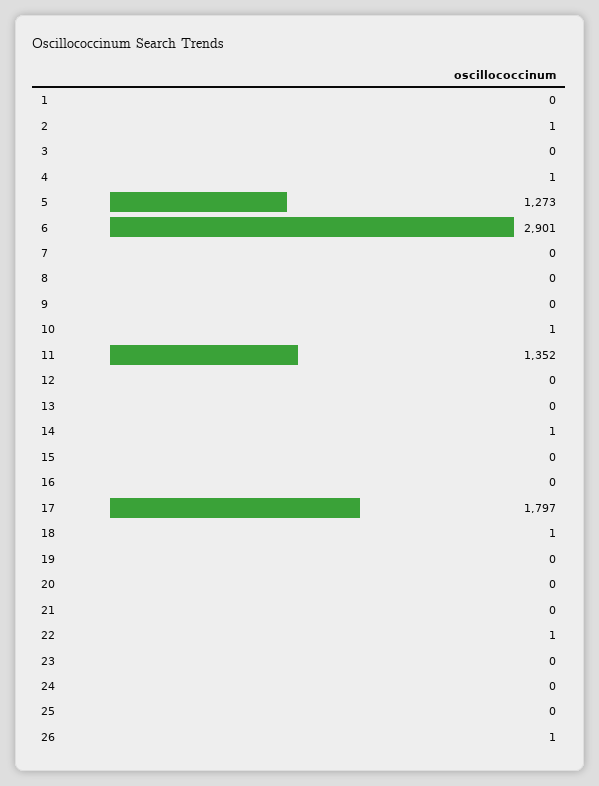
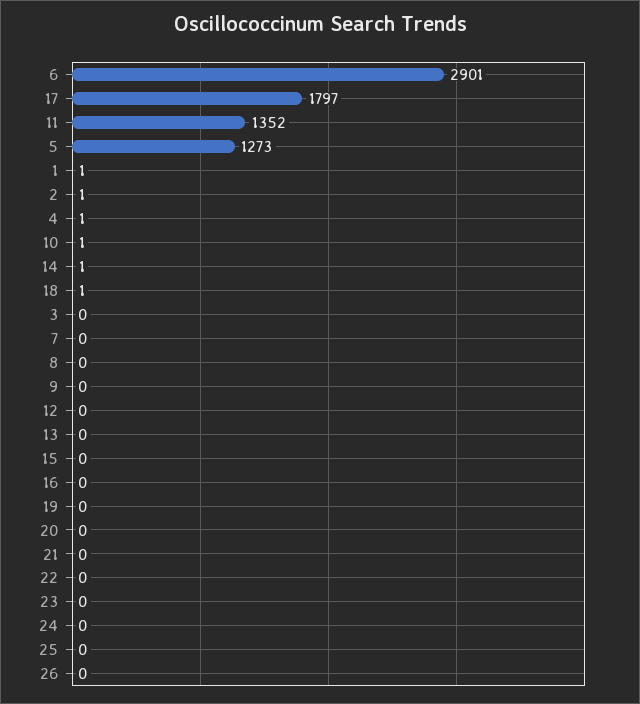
  {
-   "1": 0,
+   "1": 1,
    "2": 1,
    "3": 0,
    "4": 1,
    "5": 1273,
    "6": 2901,
    "7": 0,
    "8": 0,
    "9": 0,
    "10": 1,
    "11": 1352,
    "12": 0,
    "13": 0,
    "14": 1,
    "15": 0,
    "16": 0,
    "17": 1797,
    "18": 1,
    "19": 0,
    "20": 0,
    "21": 0,
-   "22": 1,
+   "22": 0,
    "23": 0,
    "24": 0,
    "25": 0,
-   "26": 1
+   "26": 0
  }

